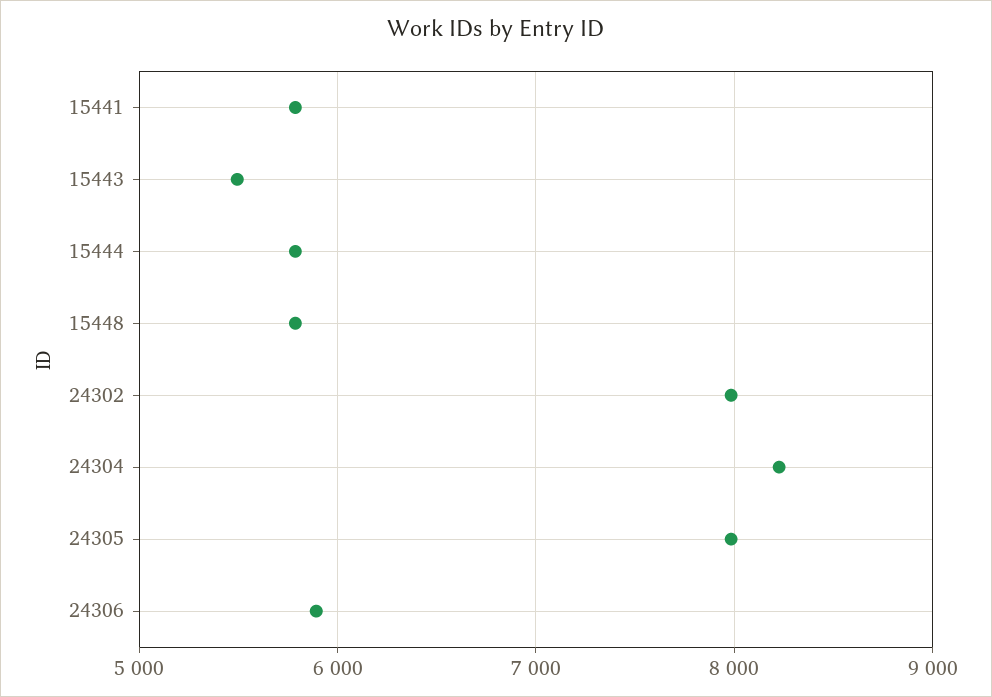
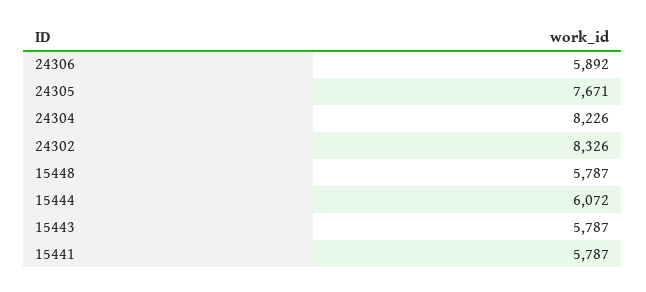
  {
    "15441": 5787,
-   "15443": 5500,
+   "15443": 5787,
-   "15444": 5800,
+   "15444": 6072,
    "15448": 5787,
-   "24302": 8000,
+   "24302": 8326,
    "24304": 8226,
-   "24305": 8000,
+   "24305": 7671,
    "24306": 5892
  }

